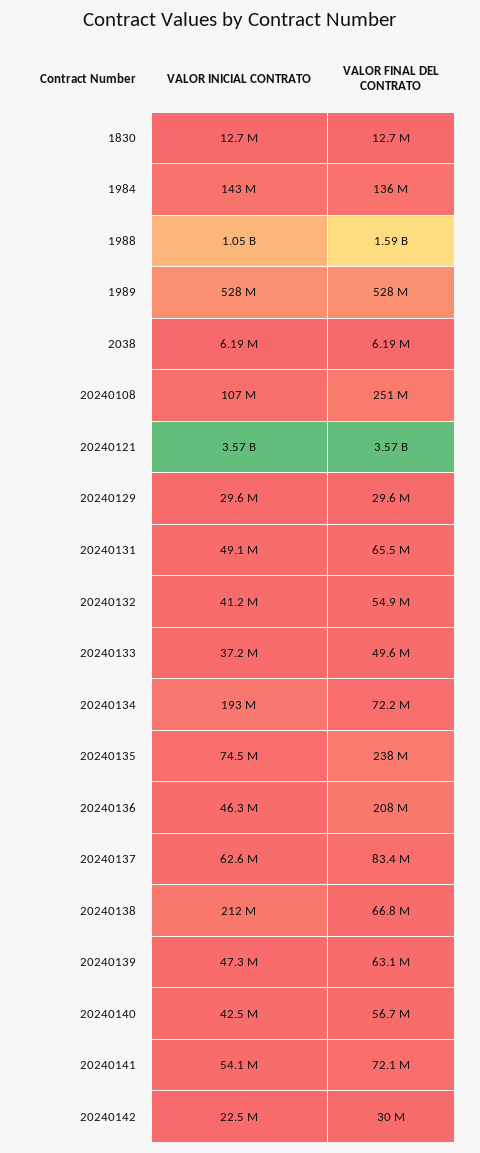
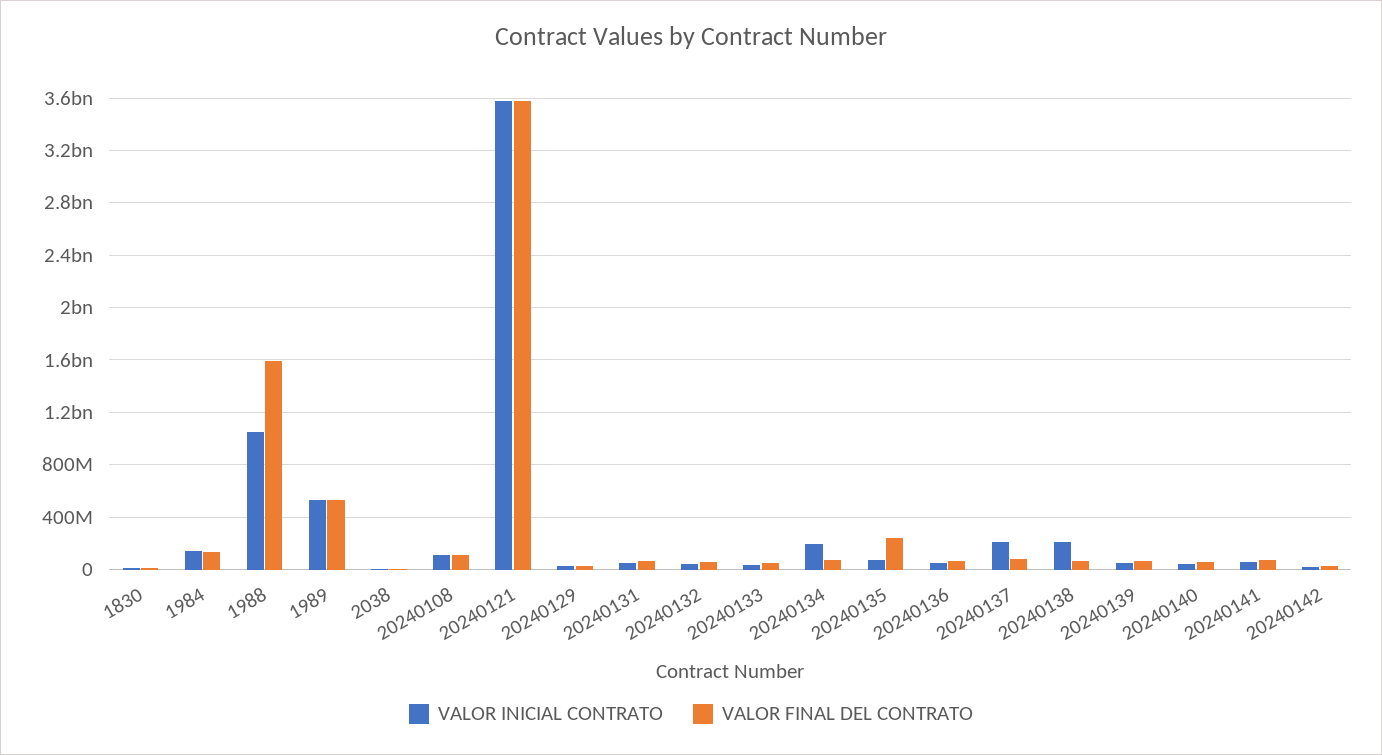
  {
    "VALOR INICIAL CONTRATO": {
      "1830": 12700000,
      "1984": 143000000,
      "1988": 1050000000,
      "1989": 528000000,
      "2038": 6190000,
      "20240108": 107000000,
      "20240121": 3570000000,
      "20240129": 29600000,
      "20240131": 49100000,
      "20240132": 41200000,
      "20240133": 37200000,
      "20240134": 193000000,
      "20240135": 74500000,
      "20240136": 46300000,
-     "20240137": 62600000,
+     "20240137": 200000000,
      "20240138": 212000000,
      "20240139": 47300000,
      "20240140": 42500000,
      "20240141": 54100000,
      "20240142": 22500000
    },
    "VALOR FINAL DEL CONTRATO": {
      "1830": 12700000,
      "1984": 136000000,
      "1988": 1590000000,
      "1989": 528000000,
      "2038": 6190000,
-     "20240108": 251000000,
+     "20240108": 100000000,
      "20240121": 3570000000,
      "20240129": 29600000,
      "20240131": 65500000,
      "20240132": 54900000,
      "20240133": 49600000,
      "20240134": 72200000,
      "20240135": 238000000,
-     "20240136": 208000000,
+     "20240136": 50000000,
      "20240137": 83400000,
      "20240138": 66800000,
      "20240139": 63100000,
      "20240140": 56700000,
      "20240141": 72100000,
      "20240142": 30000000
    }
  }

